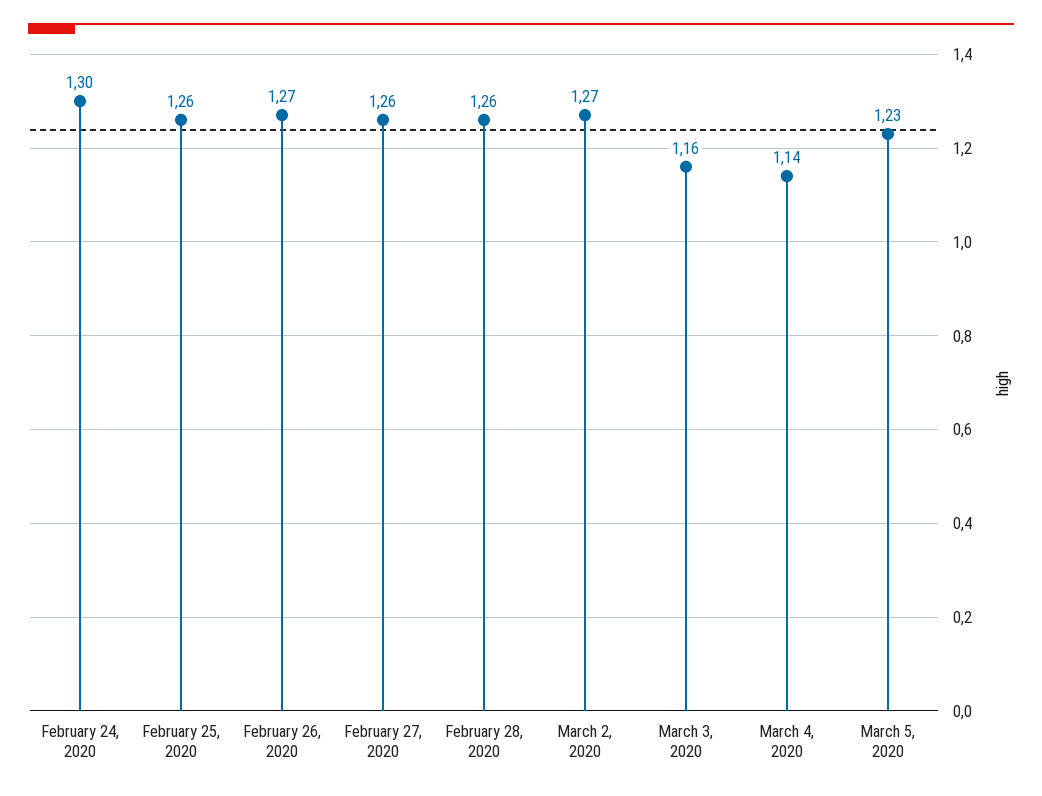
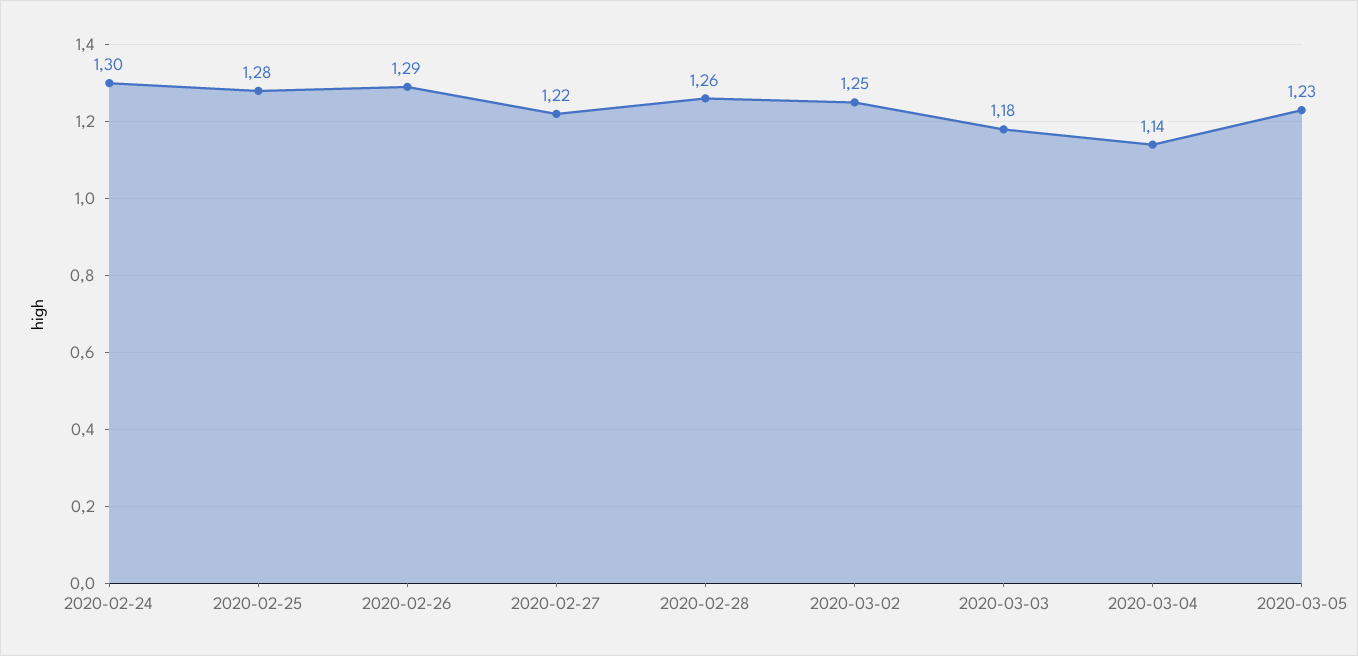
  {
    "February 24, 2020": 1.3,
-   "February 25, 2020": 1.26,
+   "February 25, 2020": 1.28,
-   "February 26, 2020": 1.27,
+   "February 26, 2020": 1.29,
-   "February 27, 2020": 1.26,
+   "February 27, 2020": 1.22,
    "February 28, 2020": 1.26,
-   "March 2, 2020": 1.27,
+   "March 2, 2020": 1.25,
-   "March 3, 2020": 1.16,
+   "March 3, 2020": 1.18,
    "March 4, 2020": 1.14,
    "March 5, 2020": 1.23
  }

